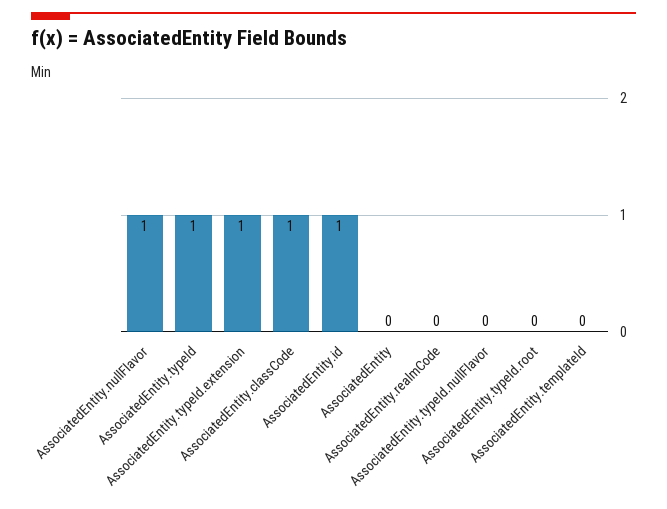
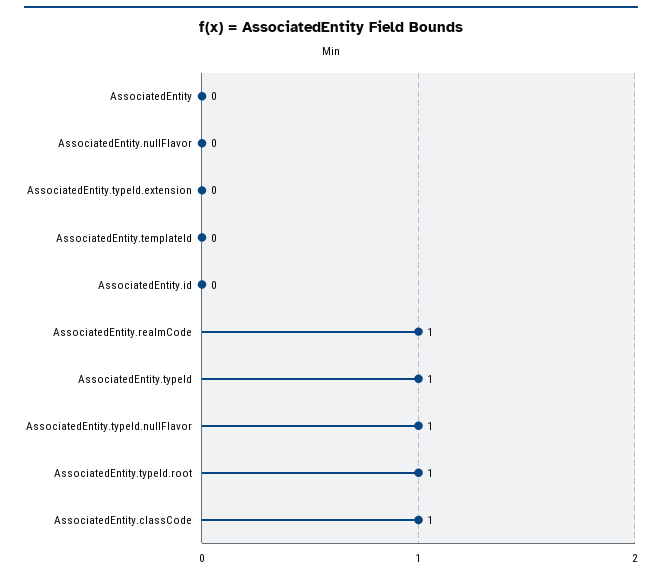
  {
-   "AssociatedEntity.nullFlavor": 1,
+   "AssociatedEntity.nullFlavor": 0,
    "AssociatedEntity.typeId": 1,
-   "AssociatedEntity.typeId.extension": 1,
+   "AssociatedEntity.typeId.extension": 0,
    "AssociatedEntity.classCode": 1,
-   "AssociatedEntity.id": 1,
+   "AssociatedEntity.id": 0,
    "AssociatedEntity": 0,
-   "AssociatedEntity.realmCode": 0,
+   "AssociatedEntity.realmCode": 1,
-   "AssociatedEntity.typeId.nullFlavor": 0,
+   "AssociatedEntity.typeId.nullFlavor": 1,
-   "AssociatedEntity.typeId.root": 0,
+   "AssociatedEntity.typeId.root": 1,
    "AssociatedEntity.templateId": 0
  }

